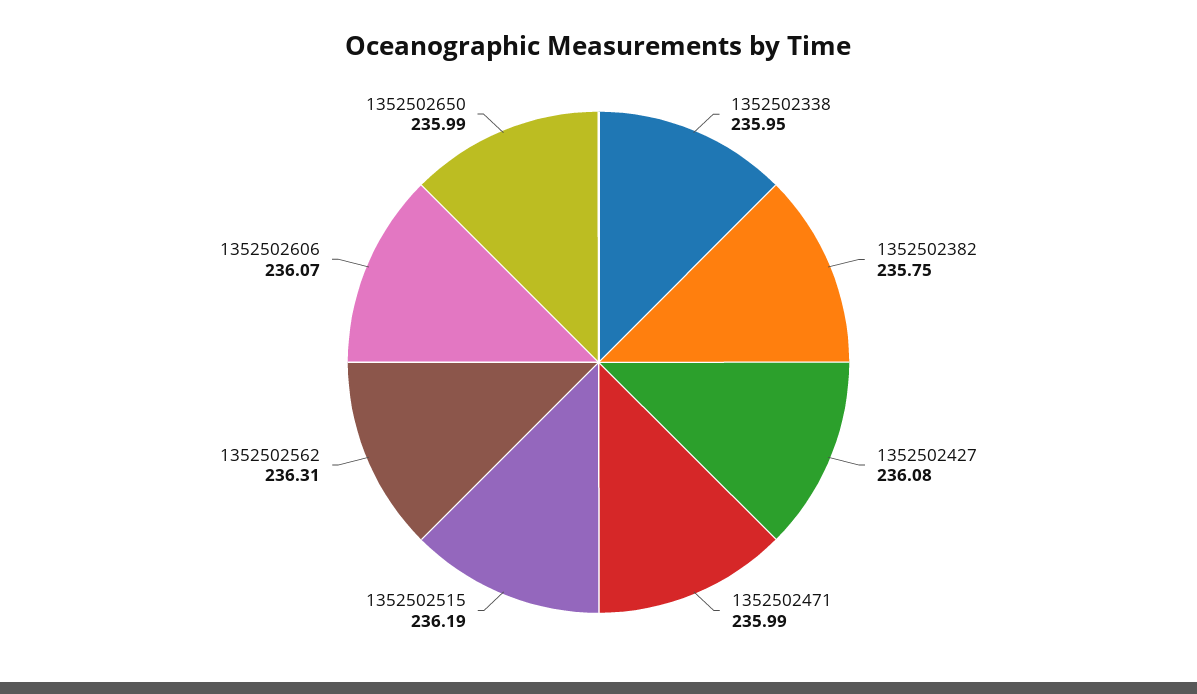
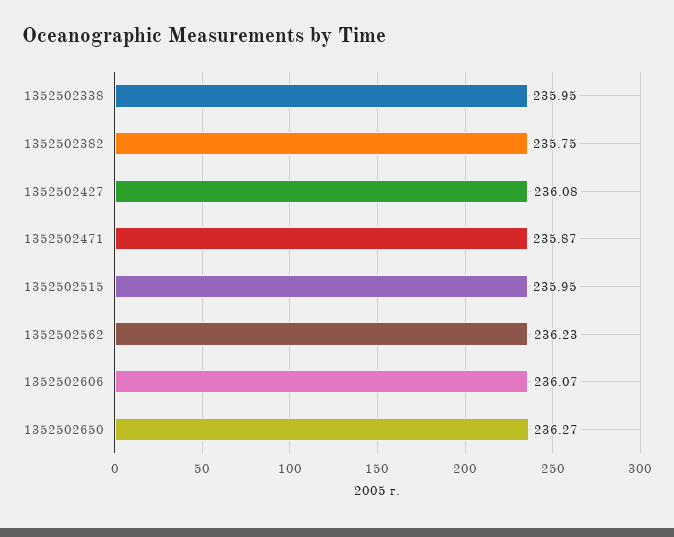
  {
    "1352502338": 235.95,
    "1352502382": 235.75,
    "1352502427": 236.08,
-   "1352502471": 235.99,
+   "1352502471": 235.87,
-   "1352502515": 236.19,
+   "1352502515": 235.95,
-   "1352502562": 236.31,
+   "1352502562": 236.23,
    "1352502606": 236.07,
-   "1352502650": 235.99
+   "1352502650": 236.27
  }

